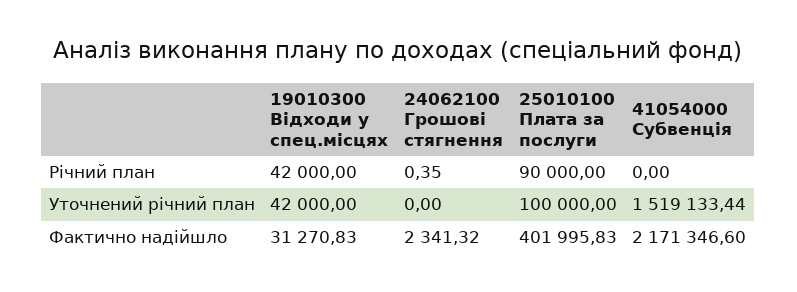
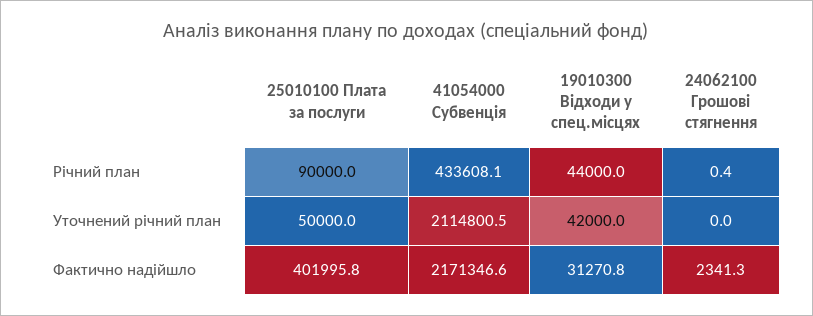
  {
    "19010300 Відходи у спец.місцях": {
-     "Річний план": 42000,
+     "Річний план": 44000,
      "Уточнений річний план": 42000,
      "Фактично надійшло": 31270.83
    },
    "24062100 Грошові стягнення": {
      "Річний план": 0.35,
      "Уточнений річний план": 0,
      "Фактично надійшло": 2341.32
    },
    "25010100 Плата за послуги": {
      "Річний план": 90000,
-     "Уточнений річний план": 100000,
+     "Уточнений річний план": 50000,
      "Фактично надійшло": 401995.83
    },
    "41054000 Субвенція": {
-     "Річний план": 0,
+     "Річний план": 433608.1,
-     "Уточнений річний план": 1519133.44,
+     "Уточнений річний план": 2114800.5,
      "Фактично надійшло": 2171346.6
    }
  }

